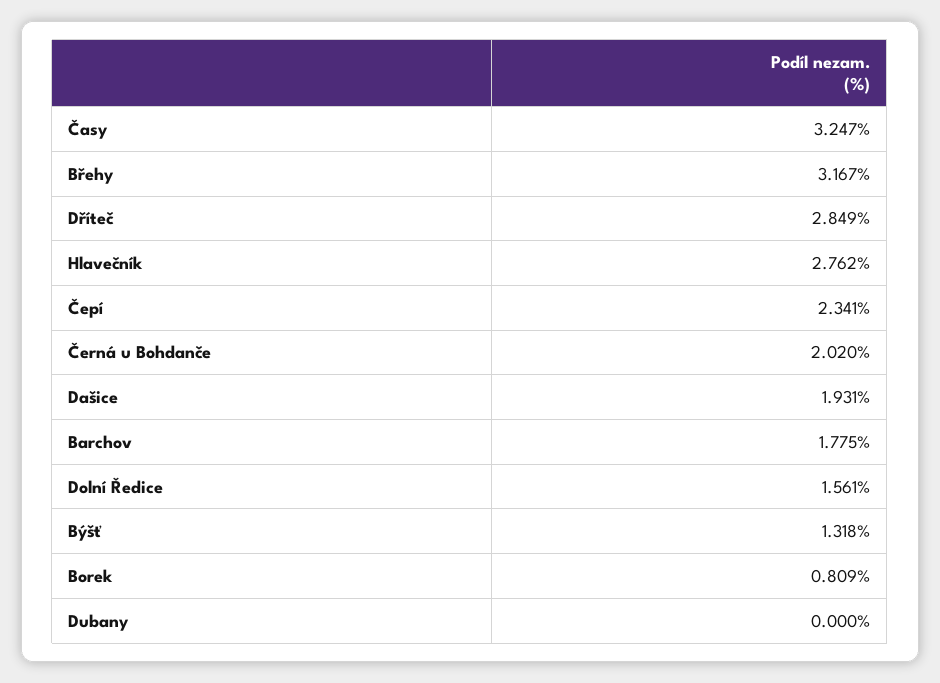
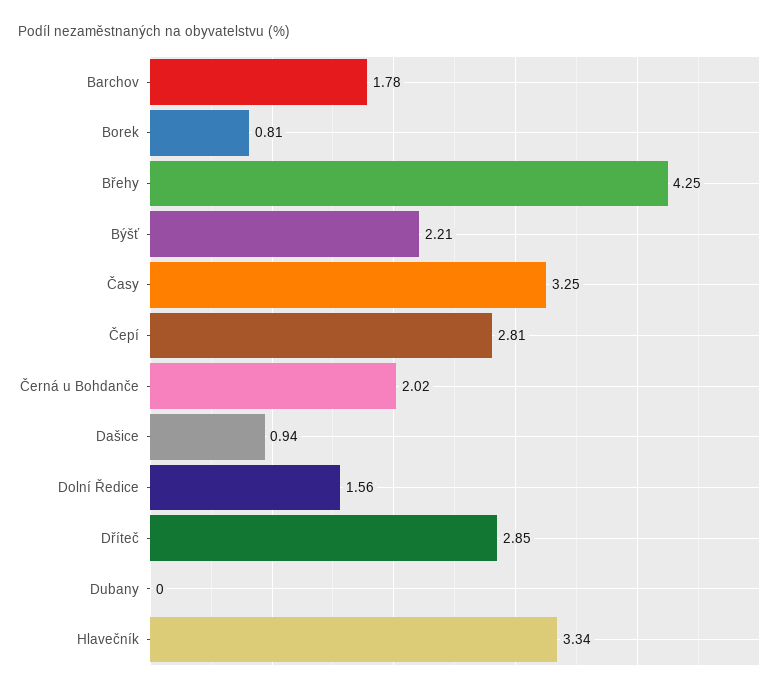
  {
    "Časy": 3.247,
-   "Břehy": 3.167,
+   "Břehy": 4.25,
    "Dříteč": 2.849,
-   "Hlavečník": 2.762,
+   "Hlavečník": 3.34,
-   "Čepí": 2.341,
+   "Čepí": 2.81,
    "Černá u Bohdanče": 2.02,
-   "Dašice": 1.931,
+   "Dašice": 0.94,
    "Barchov": 1.775,
    "Dolní Ředice": 1.561,
-   "Býšť": 1.318,
+   "Býšť": 2.21,
    "Borek": 0.809,
    "Dubany": 0
  }

